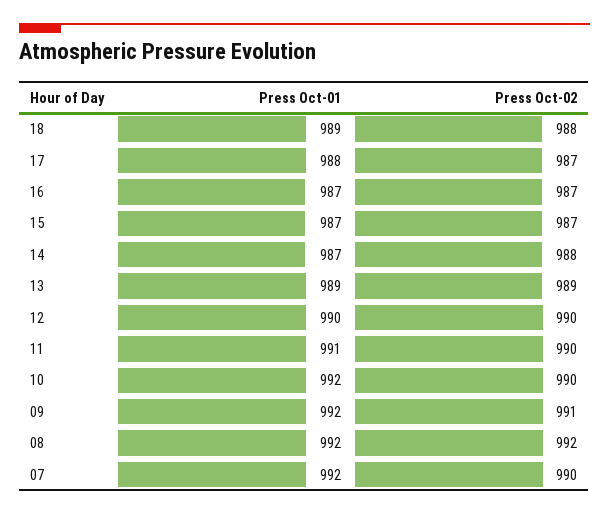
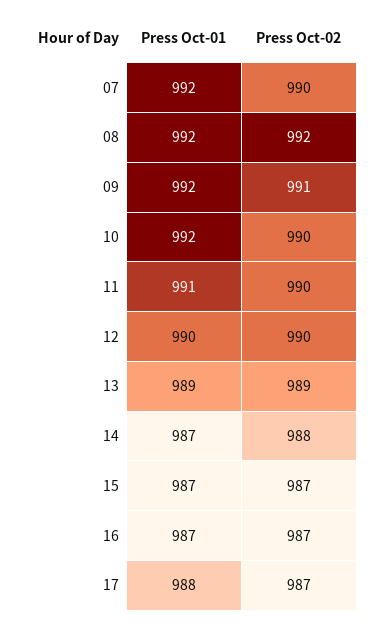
  {
    "Press Oct-01": {
-     "18": 989,
      "17": 988,
      "16": 987,
      "15": 987,
      "14": 987,
      "13": 989,
      "12": 990,
      "11": 991,
      "10": 992,
      "09": 992,
      "08": 992,
      "07": 992
    },
    "Press Oct-02": {
-     "18": 988,
      "17": 987,
      "16": 987,
      "15": 987,
      "14": 988,
      "13": 989,
      "12": 990,
      "11": 990,
      "10": 990,
      "09": 991,
      "08": 992,
      "07": 990
    }
  }

